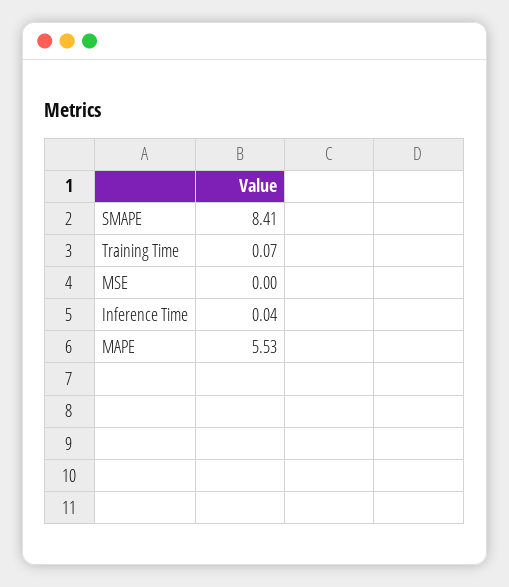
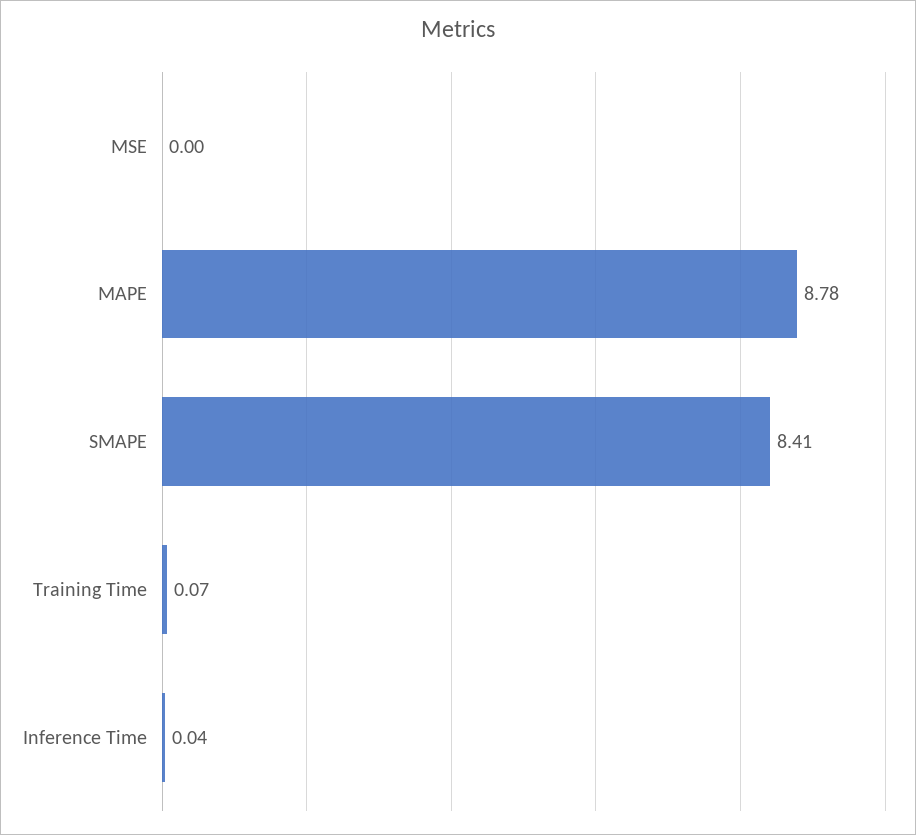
  {
    "SMAPE": 8.41,
    "Training Time": 0.07,
    "MSE": 0,
    "Inference Time": 0.04,
-   "MAPE": 5.53
+   "MAPE": 8.78
  }

